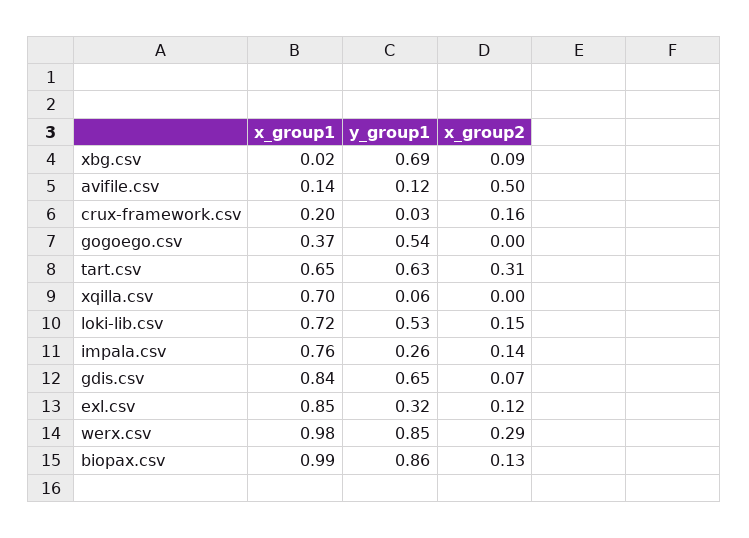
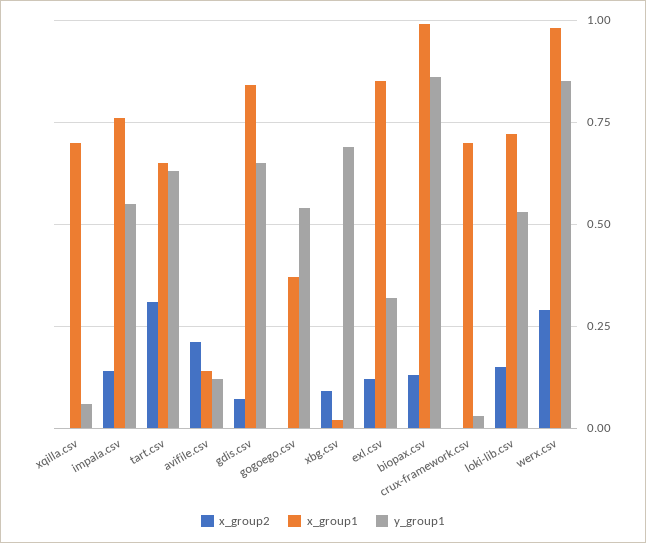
  {
    "x_group1": {
      "xbg.csv": 0.02,
      "avifile.csv": 0.14,
-     "crux-framework.csv": 0.2,
+     "crux-framework.csv": 0.7,
      "gogoego.csv": 0.37,
      "tart.csv": 0.65,
      "xqilla.csv": 0.7,
      "loki-lib.csv": 0.72,
      "impala.csv": 0.76,
      "gdis.csv": 0.84,
      "exl.csv": 0.85,
      "werx.csv": 0.98,
      "biopax.csv": 0.99
    },
    "y_group1": {
      "xbg.csv": 0.69,
      "avifile.csv": 0.12,
      "crux-framework.csv": 0.03,
      "gogoego.csv": 0.54,
      "tart.csv": 0.63,
      "xqilla.csv": 0.06,
      "loki-lib.csv": 0.53,
-     "impala.csv": 0.26,
+     "impala.csv": 0.55,
      "gdis.csv": 0.65,
      "exl.csv": 0.32,
      "werx.csv": 0.85,
      "biopax.csv": 0.86
    },
    "x_group2": {
      "xbg.csv": 0.09,
-     "avifile.csv": 0.5,
+     "avifile.csv": 0.2,
-     "crux-framework.csv": 0.16,
+     "crux-framework.csv": 0,
      "gogoego.csv": 0,
      "tart.csv": 0.31,
      "xqilla.csv": 0,
      "loki-lib.csv": 0.15,
      "impala.csv": 0.14,
      "gdis.csv": 0.07,
      "exl.csv": 0.12,
      "werx.csv": 0.29,
      "biopax.csv": 0.13
    }
  }

